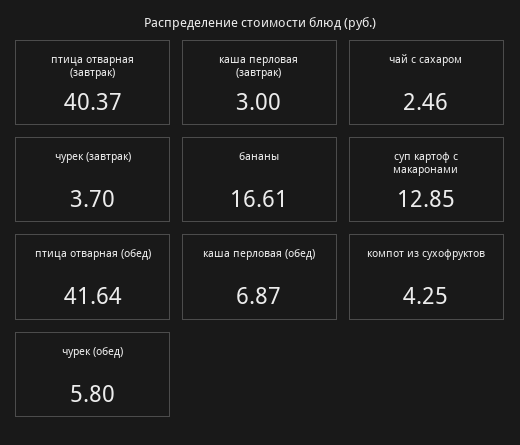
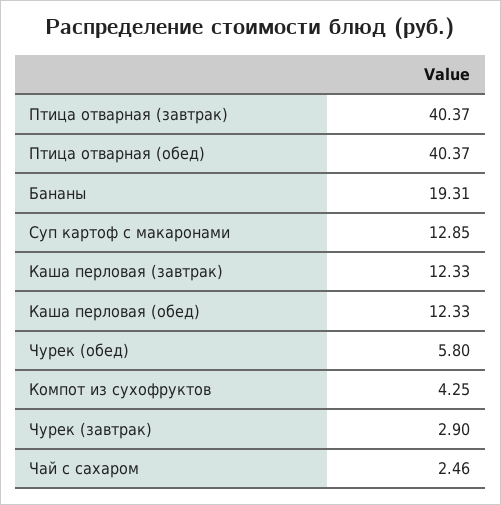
  {
    "птица отварная (завтрак)": 40.37,
-   "каша перловая (завтрак)": 3,
+   "каша перловая (завтрак)": 12.33,
    "чай с сахаром": 2.46,
-   "чурек (завтрак)": 3.7,
+   "чурек (завтрак)": 2.9,
-   "бананы": 16.61,
+   "бананы": 19.31,
    "суп картоф с макаронами": 12.85,
-   "птица отварная (обед)": 41.64,
+   "птица отварная (обед)": 40.37,
-   "каша перловая (обед)": 6.87,
+   "каша перловая (обед)": 12.33,
    "компот из сухофруктов": 4.25,
    "чурек (обед)": 5.8
  }

